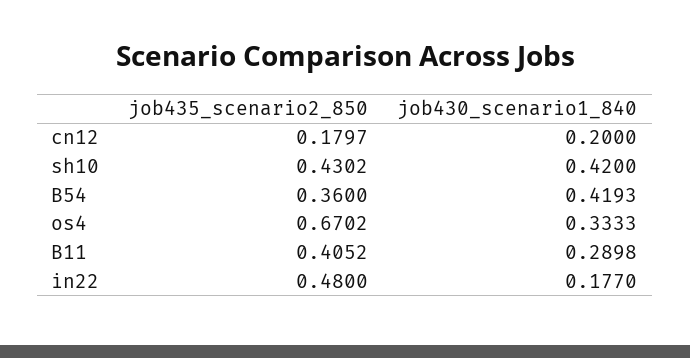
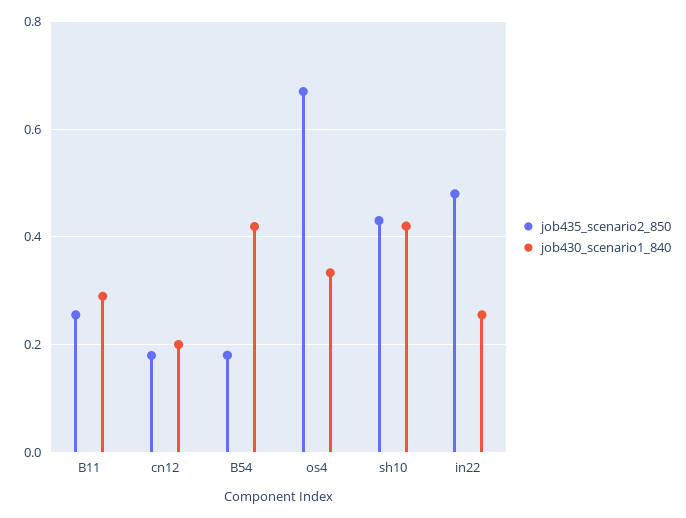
  {
    "job435_scenario2_850": {
      "cn12": 0.1797,
      "sh10": 0.4302,
-     "B54": 0.36,
+     "B54": 0.18,
      "os4": 0.6702,
-     "B11": 0.4052,
+     "B11": 0.26,
      "in22": 0.48
    },
    "job430_scenario1_840": {
      "cn12": 0.2,
      "sh10": 0.42,
      "B54": 0.4193,
      "os4": 0.3333,
      "B11": 0.2898,
-     "in22": 0.177
+     "in22": 0.26
    }
  }

